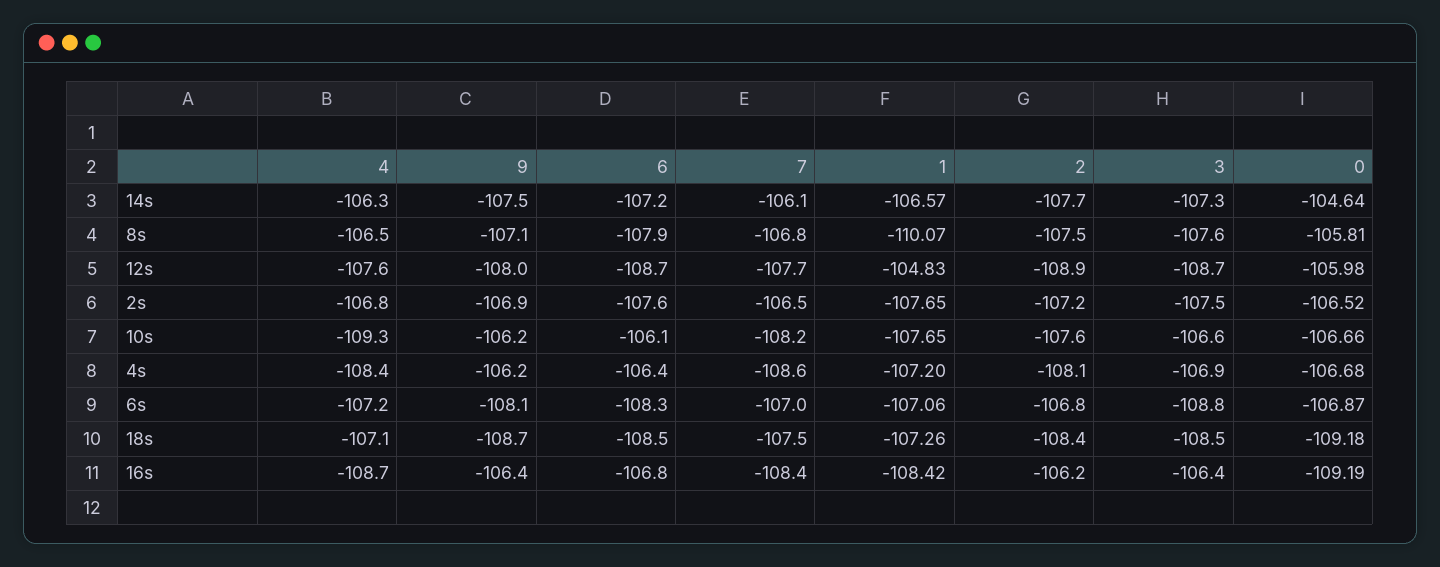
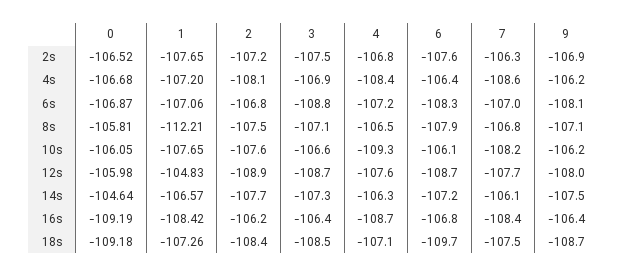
  {
    "4": {
      "14s": -106.3,
      "8s": -106.5,
      "12s": -107.6,
      "2s": -106.8,
      "10s": -109.3,
      "4s": -108.4,
      "6s": -107.2,
      "18s": -107.1,
      "16s": -108.7
    },
    "9": {
      "14s": -107.5,
      "8s": -107.1,
      "12s": -108,
      "2s": -106.9,
      "10s": -106.2,
      "4s": -106.2,
      "6s": -108.1,
      "18s": -108.7,
      "16s": -106.4
    },
    "6": {
      "14s": -107.2,
      "8s": -107.9,
      "12s": -108.7,
      "2s": -107.6,
      "10s": -106.1,
      "4s": -106.4,
      "6s": -108.3,
-     "18s": -108.5,
+     "18s": -109.7,
      "16s": -106.8
    },
    "7": {
      "14s": -106.1,
      "8s": -106.8,
      "12s": -107.7,
-     "2s": -106.5,
+     "2s": -106.3,
      "10s": -108.2,
      "4s": -108.6,
      "6s": -107,
      "18s": -107.5,
      "16s": -108.4
    },
    "1": {
      "14s": -106.57,
-     "8s": -110.07,
+     "8s": -112.21,
      "12s": -104.83,
      "2s": -107.65,
      "10s": -107.65,
      "4s": -107.2,
      "6s": -107.06,
      "18s": -107.26,
      "16s": -108.42
    },
    "2": {
      "14s": -107.7,
      "8s": -107.5,
      "12s": -108.9,
      "2s": -107.2,
      "10s": -107.6,
      "4s": -108.1,
      "6s": -106.8,
      "18s": -108.4,
      "16s": -106.2
    },
    "3": {
      "14s": -107.3,
-     "8s": -107.6,
+     "8s": -107.1,
      "12s": -108.7,
      "2s": -107.5,
      "10s": -106.6,
      "4s": -106.9,
      "6s": -108.8,
      "18s": -108.5,
      "16s": -106.4
    },
    "0": {
      "14s": -104.64,
      "8s": -105.81,
      "12s": -105.98,
      "2s": -106.52,
-     "10s": -106.66,
+     "10s": -106.05,
      "4s": -106.68,
      "6s": -106.87,
      "18s": -109.18,
      "16s": -109.19
    }
  }

